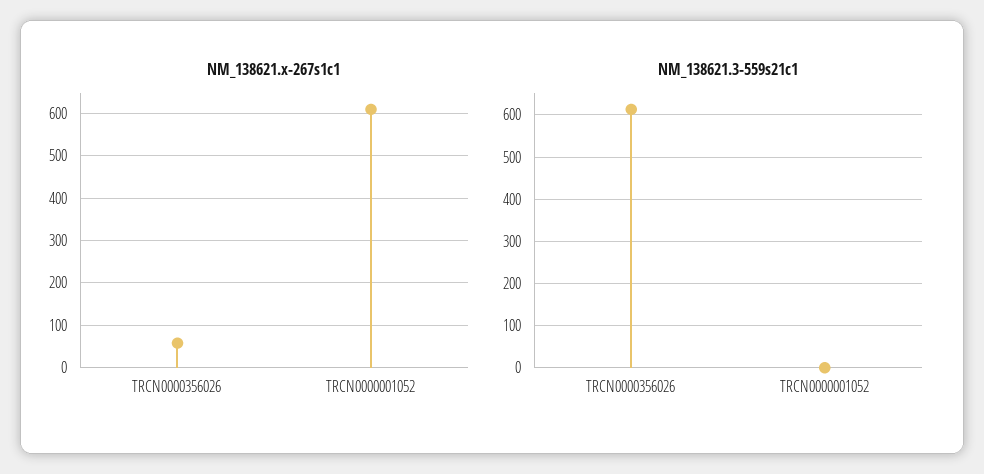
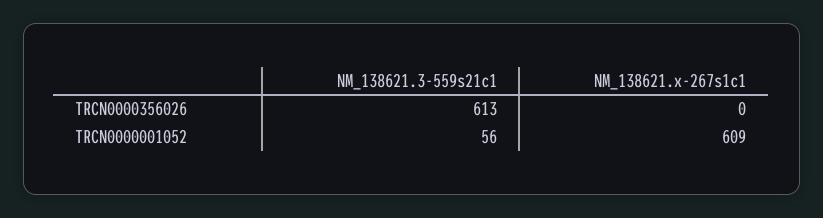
  {
    "NM_138621.x-267s1c1": {
-     "TRCN0000356026": 60,
+     "TRCN0000356026": 0,
      "TRCN0000001052": 609
    },
    "NM_138621.3-559s21c1": {
      "TRCN0000356026": 613,
-     "TRCN0000001052": 0
+     "TRCN0000001052": 56
    }
  }

